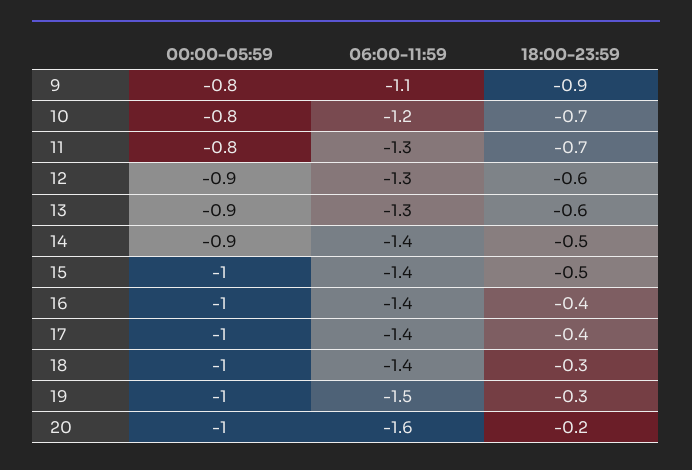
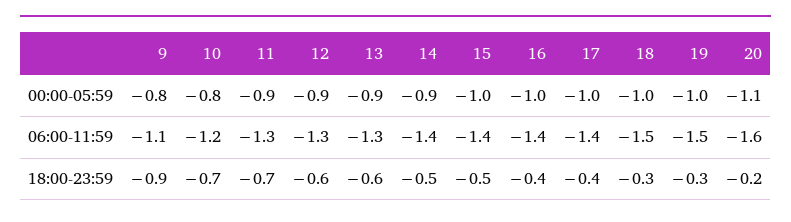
  {
    "00:00-05:59": {
      "9": -0.8,
      "10": -0.8,
-     "11": -0.8,
+     "11": -0.9,
      "12": -0.9,
      "13": -0.9,
      "14": -0.9,
      "15": -1,
      "16": -1,
      "17": -1,
      "18": -1,
      "19": -1,
-     "20": -1
+     "20": -1.1
    },
    "06:00-11:59": {
      "9": -1.1,
      "10": -1.2,
      "11": -1.3,
      "12": -1.3,
      "13": -1.3,
      "14": -1.4,
      "15": -1.4,
      "16": -1.4,
      "17": -1.4,
-     "18": -1.4,
+     "18": -1.5,
      "19": -1.5,
      "20": -1.6
    },
    "18:00-23:59": {
      "9": -0.9,
      "10": -0.7,
      "11": -0.7,
      "12": -0.6,
      "13": -0.6,
      "14": -0.5,
      "15": -0.5,
      "16": -0.4,
      "17": -0.4,
      "18": -0.3,
      "19": -0.3,
      "20": -0.2
    }
  }

